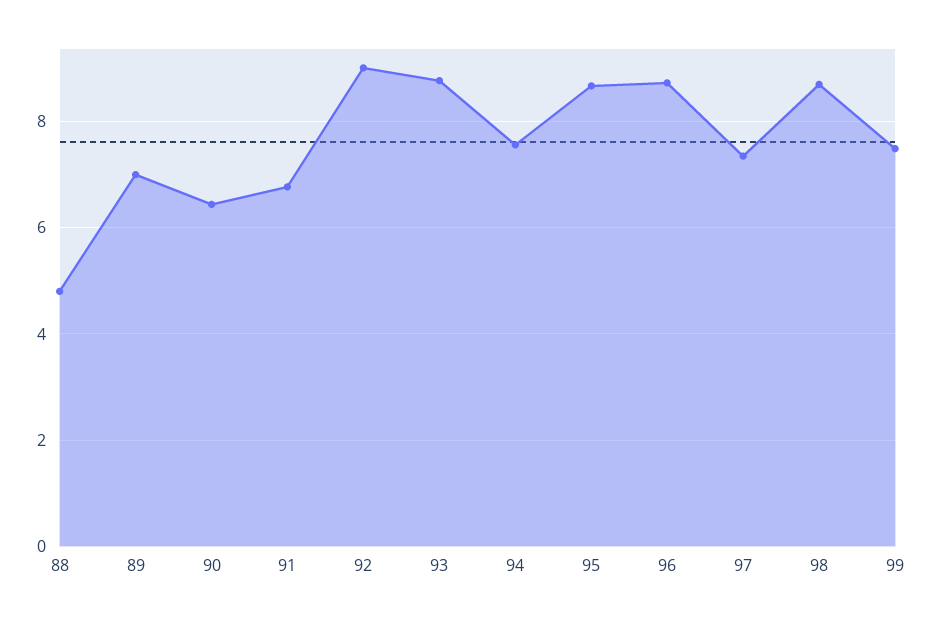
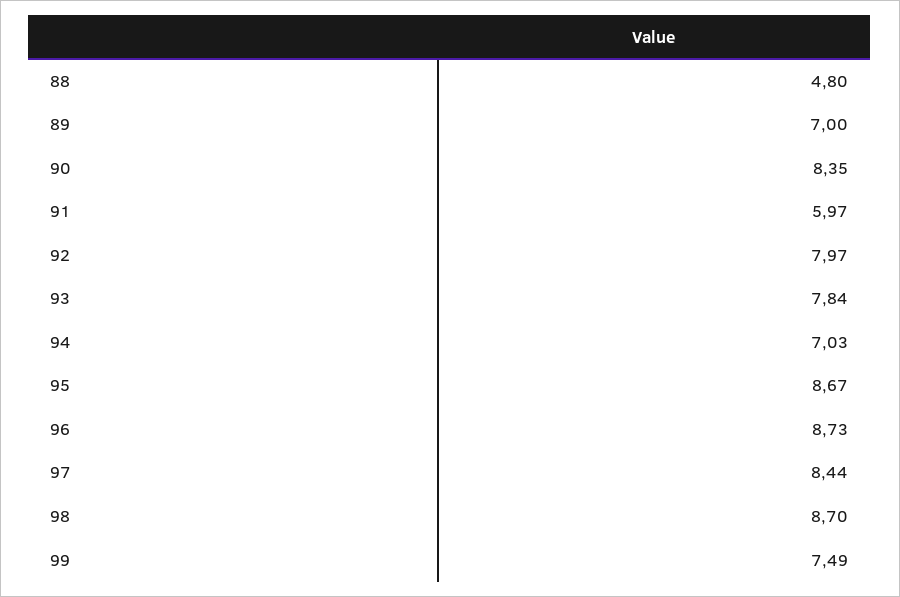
  {
    "88": 4.8,
    "89": 7,
-   "90": 6.4,
+   "90": 8.35,
-   "91": 6.8,
+   "91": 5.97,
-   "92": 9,
+   "92": 7.97,
-   "93": 8.8,
+   "93": 7.84,
-   "94": 7.6,
+   "94": 7.03,
    "95": 8.67,
    "96": 8.73,
-   "97": 7.4,
+   "97": 8.44,
    "98": 8.7,
    "99": 7.49
  }

